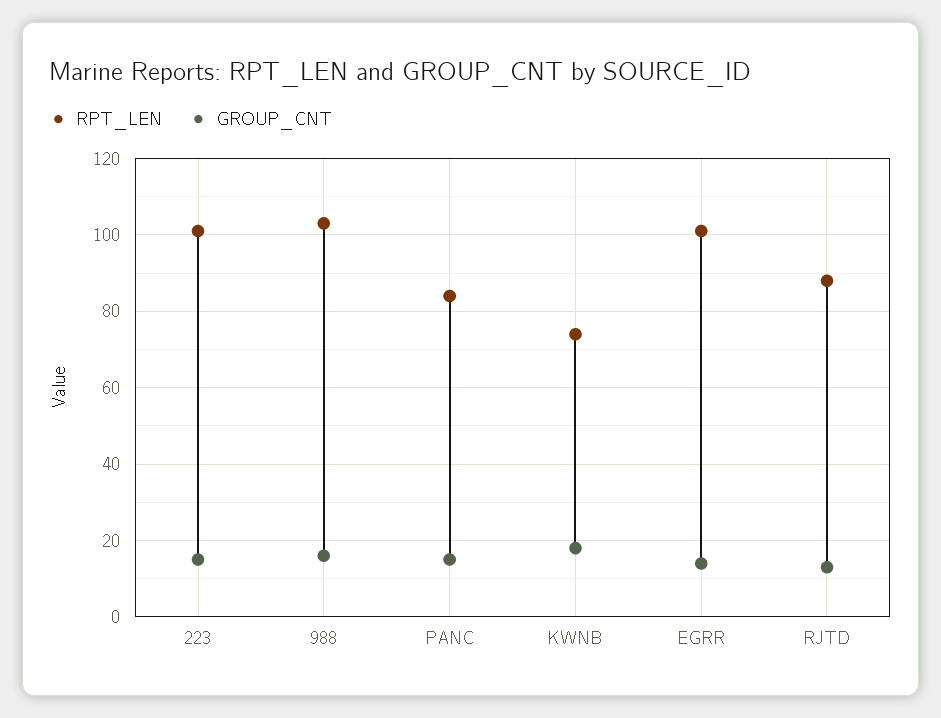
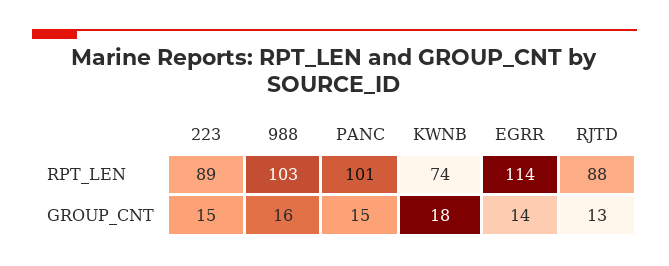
  {
    "RPT_LEN": {
-     "223": 100,
+     "223": 89,
      "988": 103,
-     "PANC": 85,
+     "PANC": 101,
      "KWNB": 74,
-     "EGRR": 100,
+     "EGRR": 114,
      "RJTD": 88
    },
    "GROUP_CNT": {
      "223": 15,
      "988": 16,
      "PANC": 15,
      "KWNB": 18,
      "EGRR": 14,
      "RJTD": 13
    }
  }

